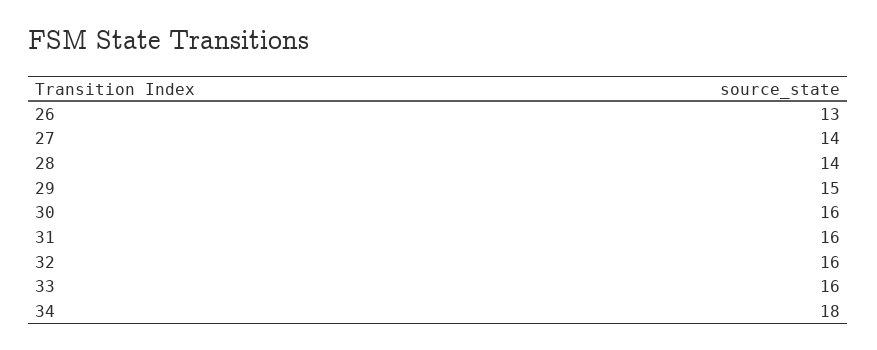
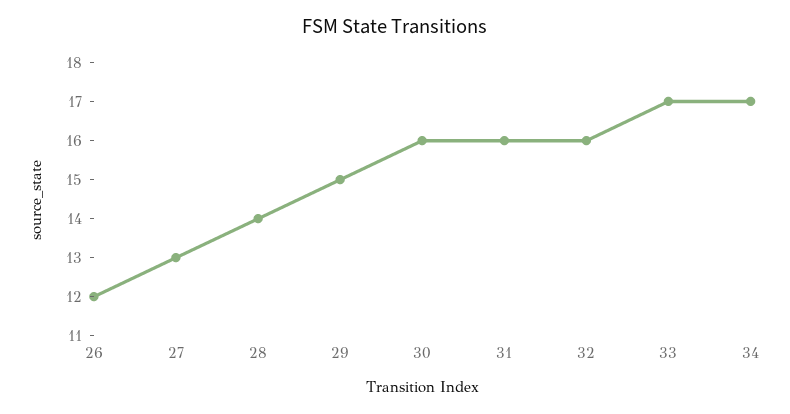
  {
-   "26": 13,
+   "26": 12,
-   "27": 14,
+   "27": 13,
    "28": 14,
    "29": 15,
    "30": 16,
    "31": 16,
    "32": 16,
-   "33": 16,
+   "33": 17,
-   "34": 18
+   "34": 17
  }

